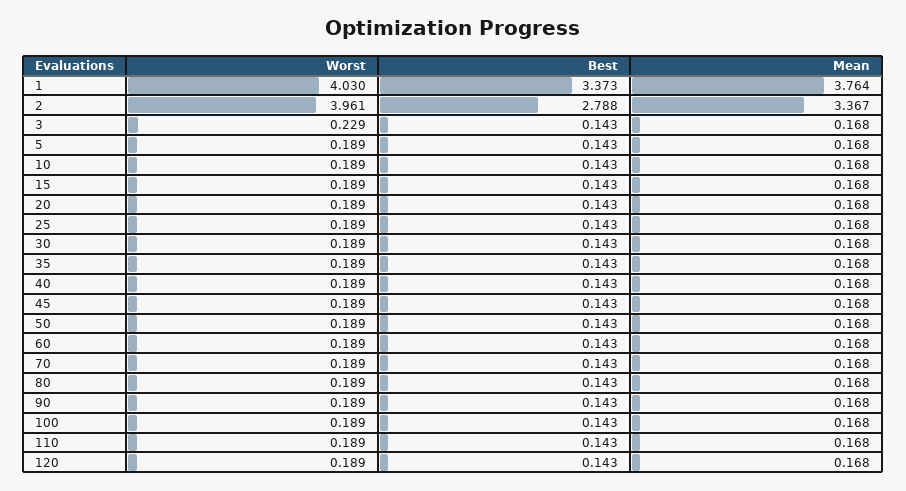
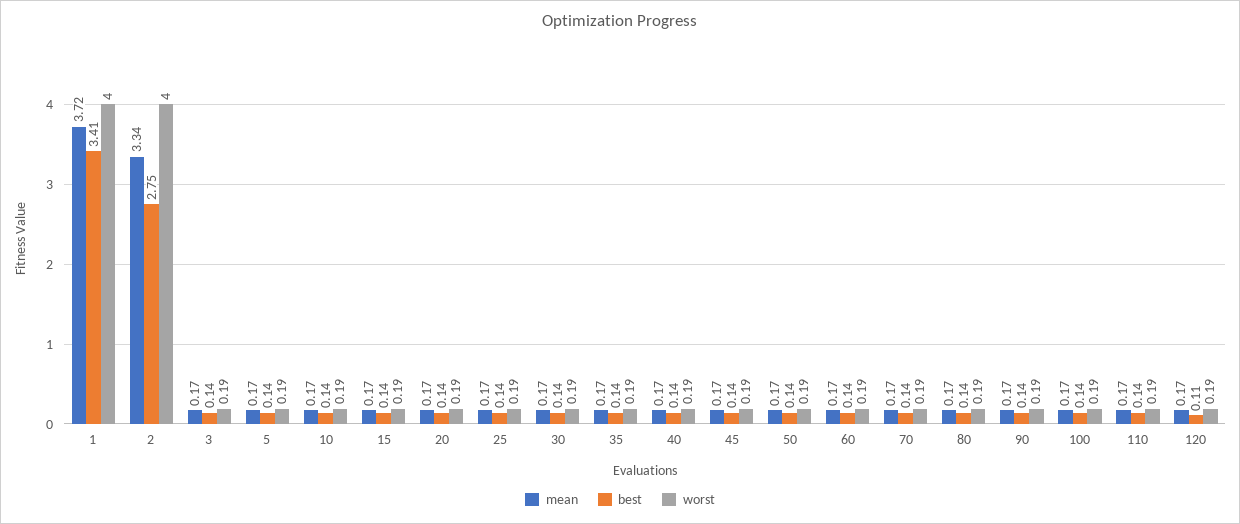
  {
    "Worst": {
-     "1": 4.03,
+     "1": 4,
-     "2": 3.961,
+     "2": 4,
-     "3": 0.229,
+     "3": 0.19,
      "5": 0.189,
      "10": 0.189,
      "15": 0.189,
      "20": 0.189,
      "25": 0.189,
      "30": 0.189,
      "35": 0.189,
      "40": 0.189,
      "45": 0.189,
      "50": 0.189,
      "60": 0.189,
      "70": 0.189,
      "80": 0.189,
      "90": 0.189,
      "100": 0.189,
      "110": 0.189,
      "120": 0.189
    },
    "Best": {
-     "1": 3.373,
+     "1": 3.41,
-     "2": 2.788,
+     "2": 2.75,
      "3": 0.143,
      "5": 0.143,
      "10": 0.143,
      "15": 0.143,
      "20": 0.143,
      "25": 0.143,
      "30": 0.143,
      "35": 0.143,
      "40": 0.143,
      "45": 0.143,
      "50": 0.143,
      "60": 0.143,
      "70": 0.143,
      "80": 0.143,
      "90": 0.143,
      "100": 0.143,
      "110": 0.143,
-     "120": 0.143
+     "120": 0.11
    },
    "Mean": {
-     "1": 3.764,
+     "1": 3.72,
-     "2": 3.367,
+     "2": 3.34,
      "3": 0.168,
      "5": 0.168,
      "10": 0.168,
      "15": 0.168,
      "20": 0.168,
      "25": 0.168,
      "30": 0.168,
      "35": 0.168,
      "40": 0.168,
      "45": 0.168,
      "50": 0.168,
      "60": 0.168,
      "70": 0.168,
      "80": 0.168,
      "90": 0.168,
      "100": 0.168,
      "110": 0.168,
      "120": 0.168
    }
  }

